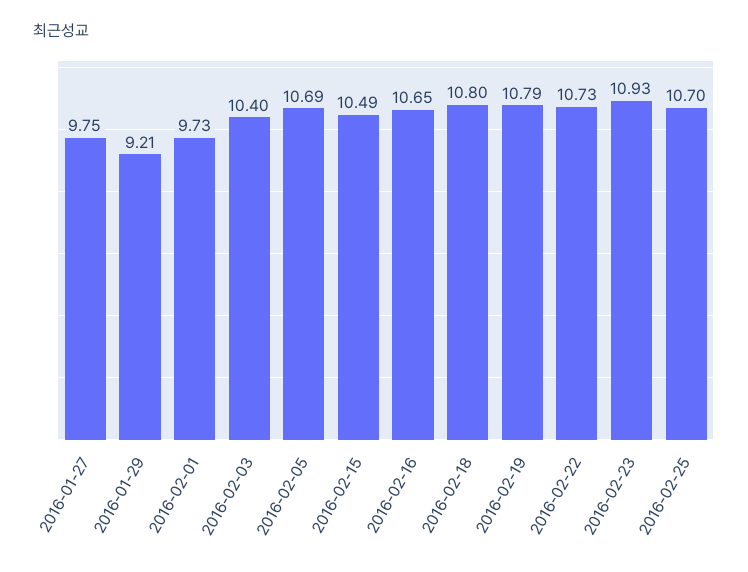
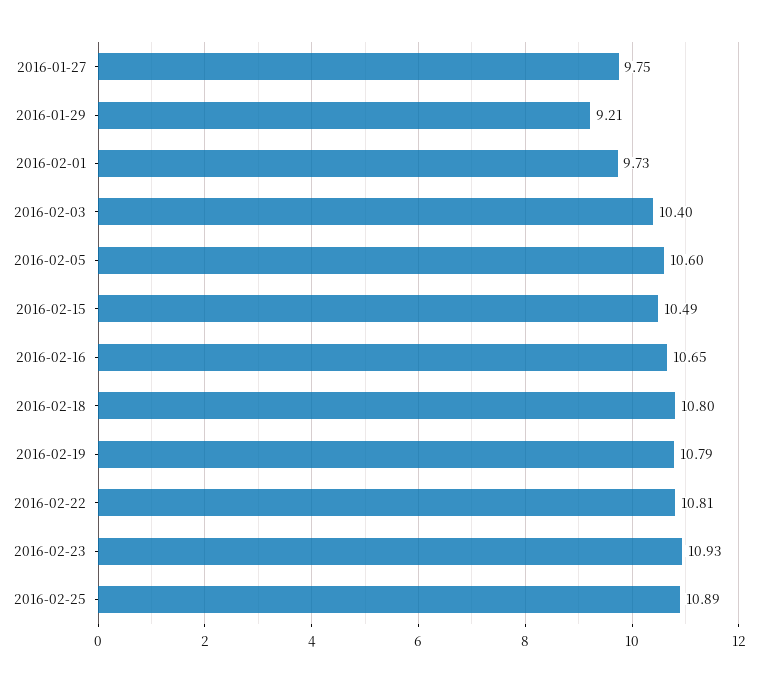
  {
    "2016-01-27": 9.75,
    "2016-01-29": 9.21,
    "2016-02-01": 9.73,
    "2016-02-03": 10.4,
-   "2016-02-05": 10.69,
+   "2016-02-05": 10.6,
    "2016-02-15": 10.49,
    "2016-02-16": 10.65,
    "2016-02-18": 10.8,
    "2016-02-19": 10.79,
-   "2016-02-22": 10.73,
+   "2016-02-22": 10.81,
    "2016-02-23": 10.93,
-   "2016-02-25": 10.7
+   "2016-02-25": 10.89
  }

